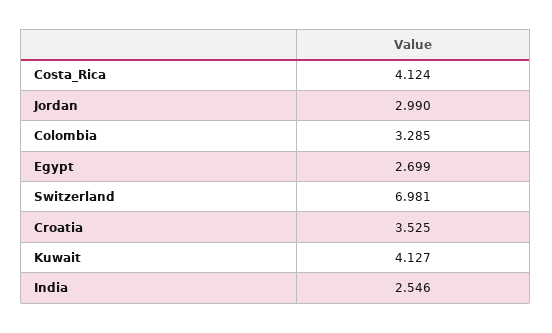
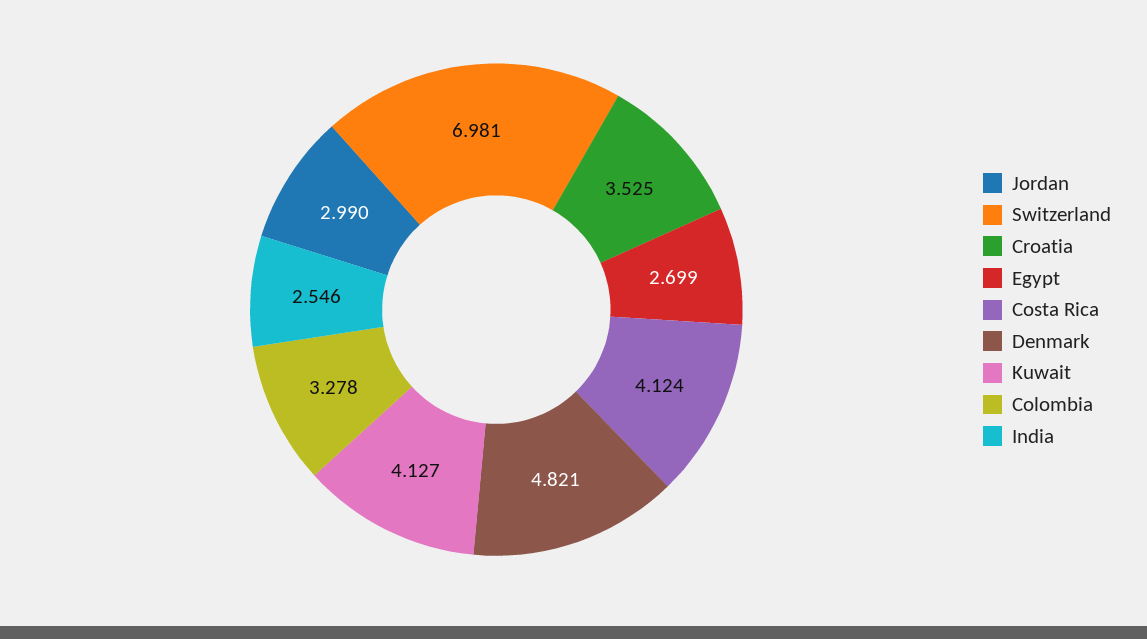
  {
    "Costa_Rica": 4.124,
    "Jordan": 2.99,
-   "Colombia": 3.285,
+   "Colombia": 3.278,
    "Egypt": 2.699,
    "Switzerland": 6.981,
    "Croatia": 3.525,
    "Kuwait": 4.127,
-   "India": 2.546
+   "India": 2.546,
+   "Denmark": 4.821
  }

